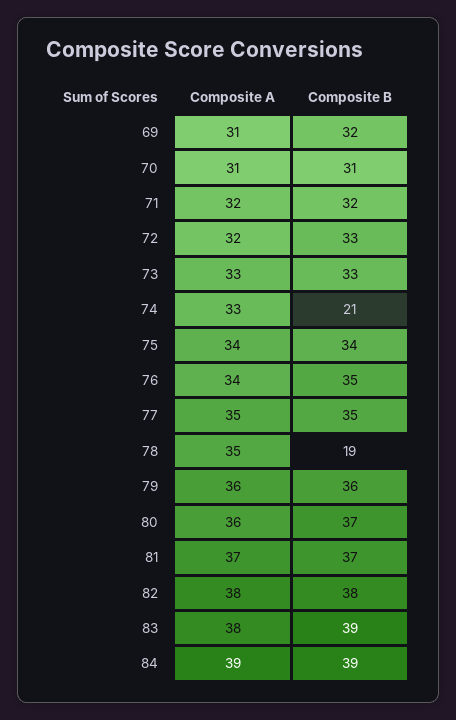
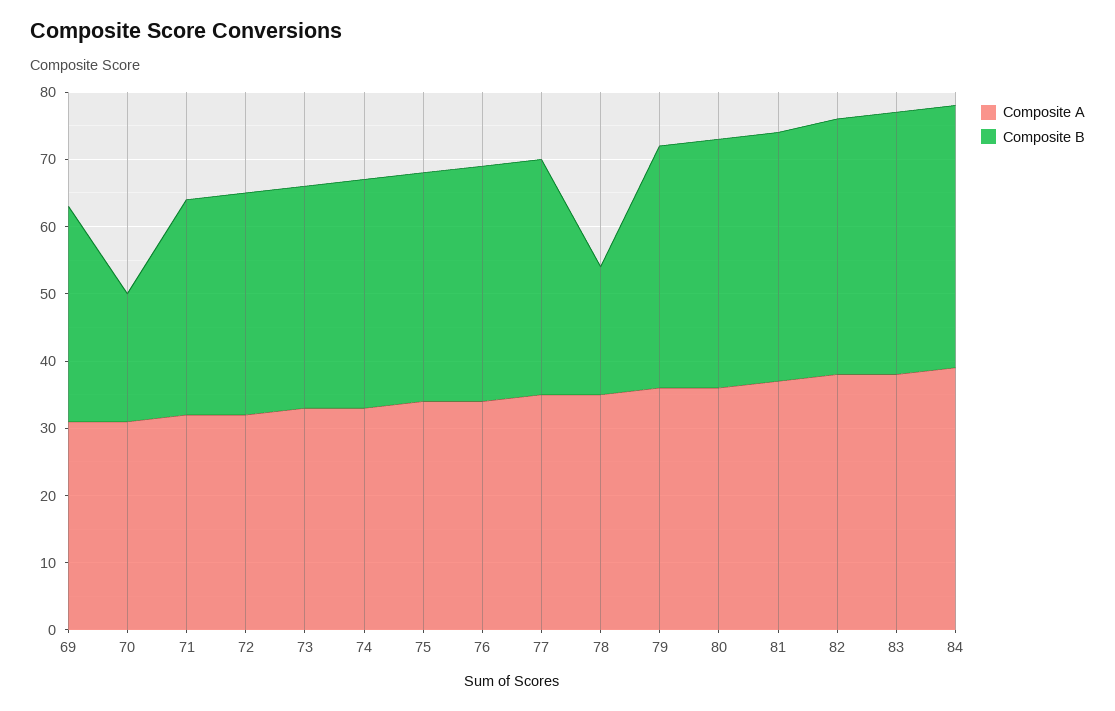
  {
    "Composite A": {
      "69": 31,
      "70": 31,
      "71": 32,
      "72": 32,
      "73": 33,
      "74": 33,
      "75": 34,
      "76": 34,
      "77": 35,
      "78": 35,
      "79": 36,
      "80": 36,
      "81": 37,
      "82": 38,
      "83": 38,
      "84": 39
    },
    "Composite B": {
      "69": 32,
-     "70": 31,
+     "70": 20,
      "71": 32,
      "72": 33,
      "73": 33,
-     "74": 21,
+     "74": 35,
      "75": 34,
      "76": 35,
      "77": 35,
      "78": 19,
      "79": 36,
      "80": 37,
      "81": 37,
      "82": 38,
      "83": 39,
      "84": 39
    }
  }

